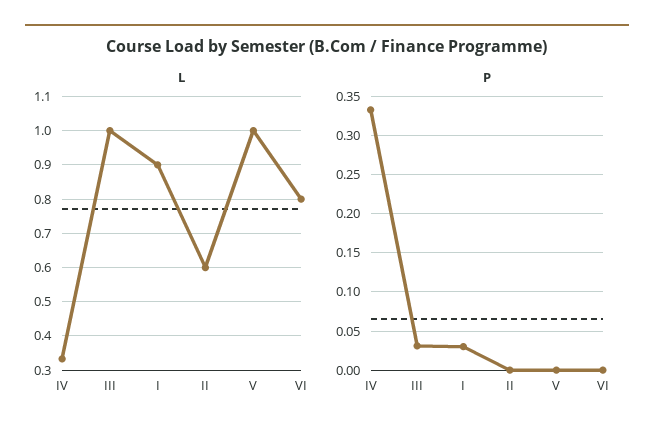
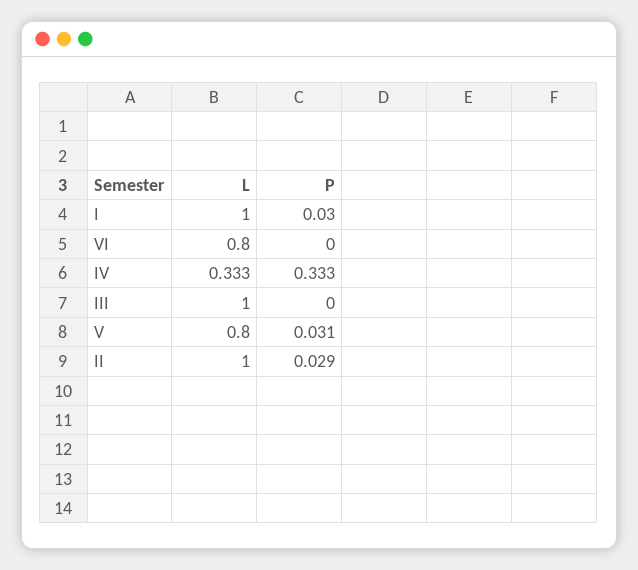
  {
    "L": {
      "IV": 0.333,
      "III": 1,
-     "I": 0.9,
+     "I": 1,
-     "II": 0.6,
+     "II": 1,
-     "V": 1,
+     "V": 0.8,
      "VI": 0.8
    },
    "P": {
      "IV": 0.333,
-     "III": 0.03,
+     "III": 0,
      "I": 0.03,
-     "II": 0,
+     "II": 0.029,
-     "V": 0,
+     "V": 0.031,
      "VI": 0
    }
  }

